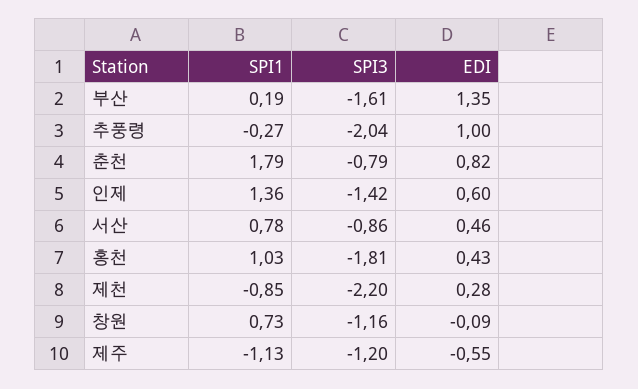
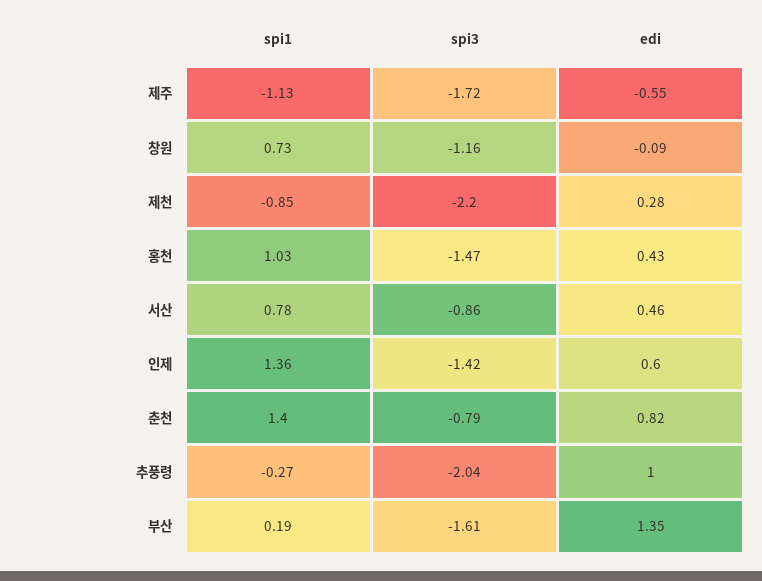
  {
    "SPI1": {
      "부산": 0.19,
      "추풍령": -0.27,
-     "춘천": 1.79,
+     "춘천": 1.4,
      "인제": 1.36,
      "서산": 0.78,
      "홍천": 1.03,
      "제천": -0.85,
      "창원": 0.73,
      "제주": -1.13
    },
    "SPI3": {
      "부산": -1.61,
      "추풍령": -2.04,
      "춘천": -0.79,
      "인제": -1.42,
      "서산": -0.86,
-     "홍천": -1.81,
+     "홍천": -1.47,
      "제천": -2.2,
      "창원": -1.16,
-     "제주": -1.2
+     "제주": -1.72
    },
    "EDI": {
      "부산": 1.35,
      "추풍령": 1,
      "춘천": 0.82,
      "인제": 0.6,
      "서산": 0.46,
      "홍천": 0.43,
      "제천": 0.28,
      "창원": -0.09,
      "제주": -0.55
    }
  }

